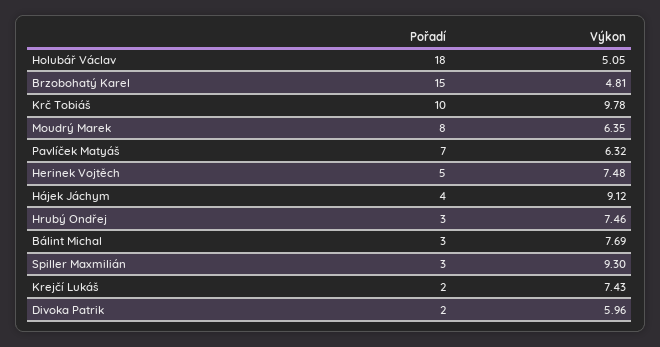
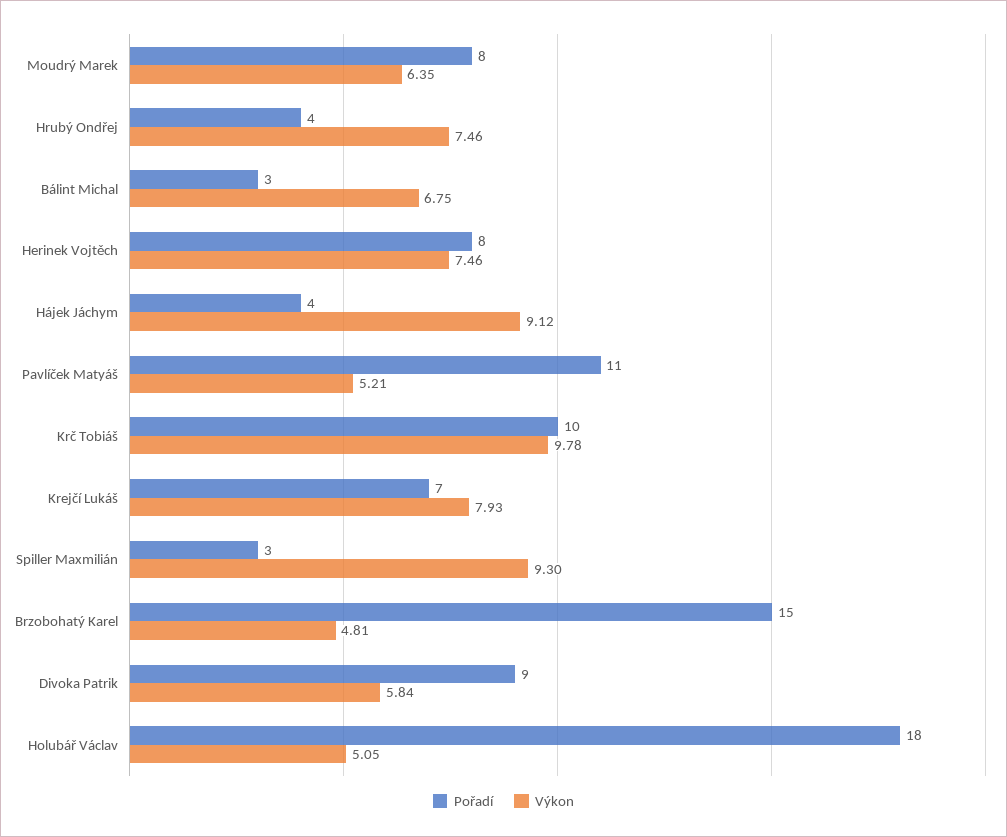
  {
    "Pořadí": {
      "Holubář Václav": 18,
      "Brzobohatý Karel": 15,
      "Krč Tobiáš": 10,
      "Moudrý Marek": 8,
-     "Pavlíček Matyáš": 7,
+     "Pavlíček Matyáš": 11,
-     "Herinek Vojtěch": 5,
+     "Herinek Vojtěch": 8,
      "Hájek Jáchym": 4,
-     "Hrubý Ondřej": 3,
+     "Hrubý Ondřej": 4,
      "Bálint Michal": 3,
      "Spiller Maxmilián": 3,
-     "Krejčí Lukáš": 2,
+     "Krejčí Lukáš": 7,
-     "Divoka Patrik": 2
+     "Divoka Patrik": 9
    },
    "Výkon": {
      "Holubář Václav": 5.05,
      "Brzobohatý Karel": 4.81,
      "Krč Tobiáš": 9.78,
      "Moudrý Marek": 6.35,
-     "Pavlíček Matyáš": 6.32,
+     "Pavlíček Matyáš": 5.21,
-     "Herinek Vojtěch": 7.48,
+     "Herinek Vojtěch": 7.46,
      "Hájek Jáchym": 9.12,
      "Hrubý Ondřej": 7.46,
-     "Bálint Michal": 7.69,
+     "Bálint Michal": 6.75,
      "Spiller Maxmilián": 9.3,
-     "Krejčí Lukáš": 7.43,
+     "Krejčí Lukáš": 7.93,
-     "Divoka Patrik": 5.96
+     "Divoka Patrik": 5.84
    }
  }

